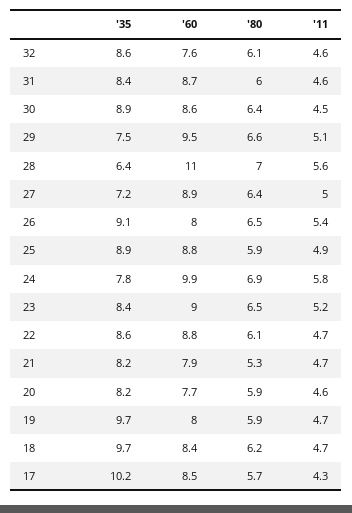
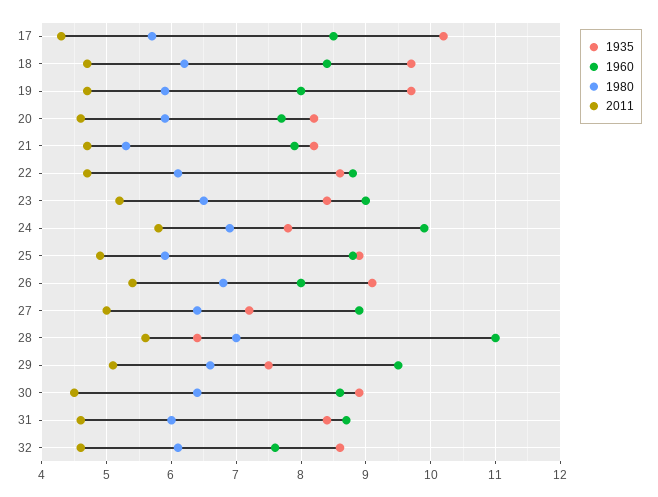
  {
    "'35": {
      "32": 8.6,
      "31": 8.4,
      "30": 8.9,
      "29": 7.5,
      "28": 6.4,
      "27": 7.2,
      "26": 9.1,
      "25": 8.9,
      "24": 7.8,
      "23": 8.4,
      "22": 8.6,
      "21": 8.2,
      "20": 8.2,
      "19": 9.7,
      "18": 9.7,
      "17": 10.2
    },
    "'60": {
      "32": 7.6,
      "31": 8.7,
      "30": 8.6,
      "29": 9.5,
      "28": 11,
      "27": 8.9,
      "26": 8,
      "25": 8.8,
      "24": 9.9,
      "23": 9,
      "22": 8.8,
      "21": 7.9,
      "20": 7.7,
      "19": 8,
      "18": 8.4,
      "17": 8.5
    },
    "'80": {
      "32": 6.1,
      "31": 6,
      "30": 6.4,
      "29": 6.6,
      "28": 7,
      "27": 6.4,
-     "26": 6.5,
+     "26": 6.8,
      "25": 5.9,
      "24": 6.9,
      "23": 6.5,
      "22": 6.1,
      "21": 5.3,
      "20": 5.9,
      "19": 5.9,
      "18": 6.2,
      "17": 5.7
    },
    "'11": {
      "32": 4.6,
      "31": 4.6,
      "30": 4.5,
      "29": 5.1,
      "28": 5.6,
      "27": 5,
      "26": 5.4,
      "25": 4.9,
      "24": 5.8,
      "23": 5.2,
      "22": 4.7,
      "21": 4.7,
      "20": 4.6,
      "19": 4.7,
      "18": 4.7,
      "17": 4.3
    }
  }

